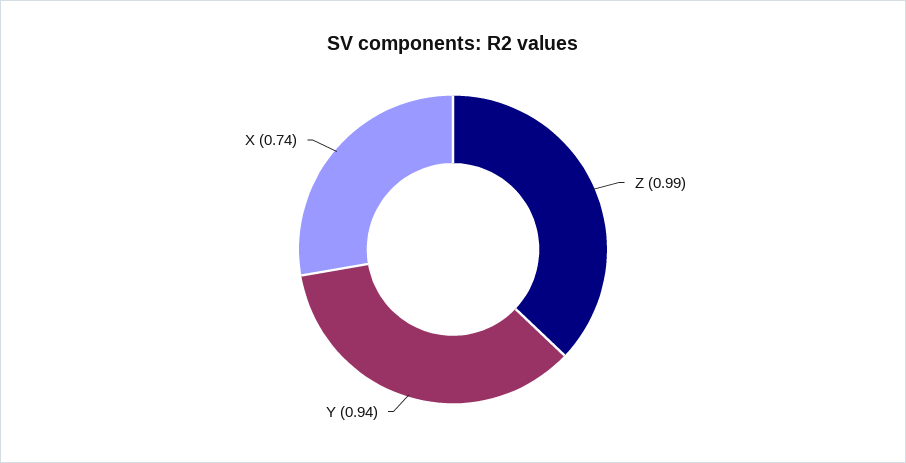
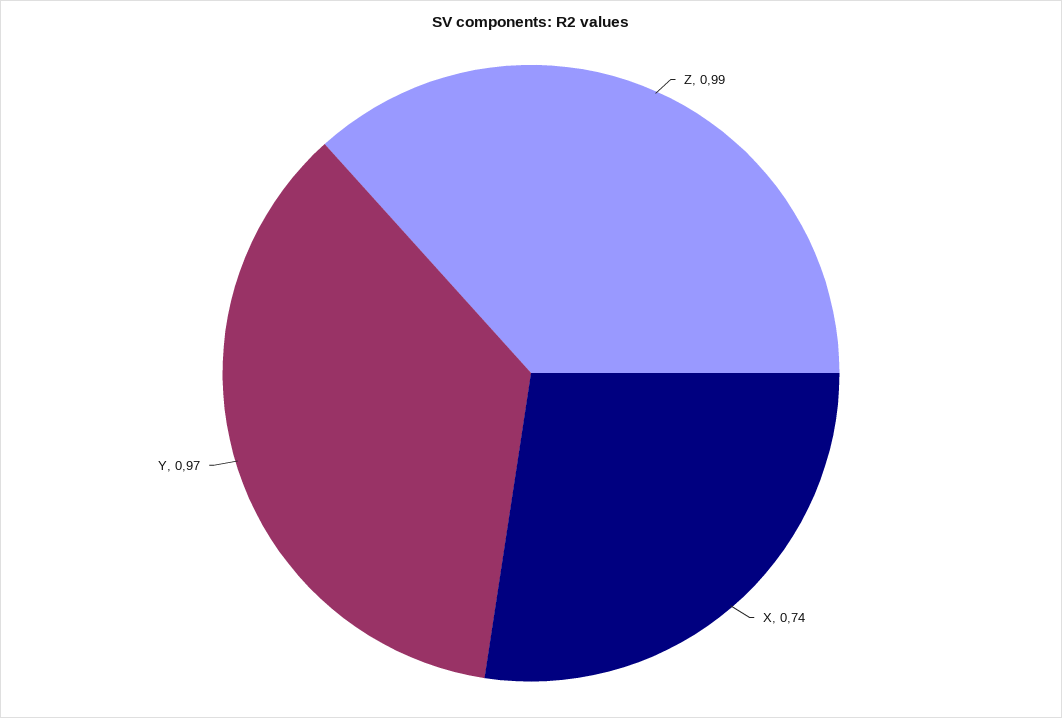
  {
    "Z": 0.99,
-   "Y": 0.94,
+   "Y": 0.97,
    "X": 0.74
  }

